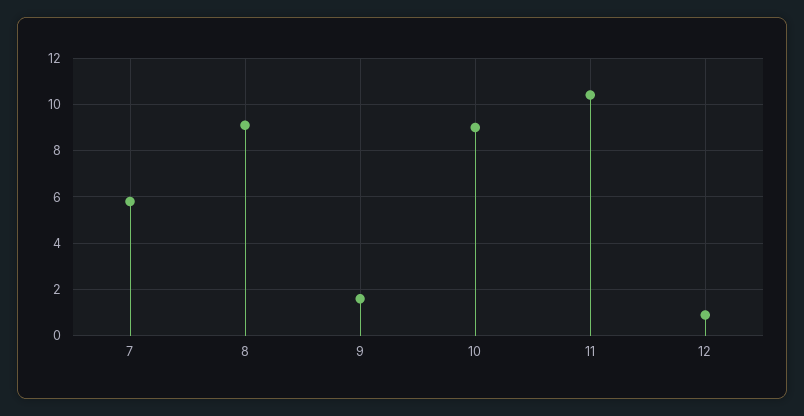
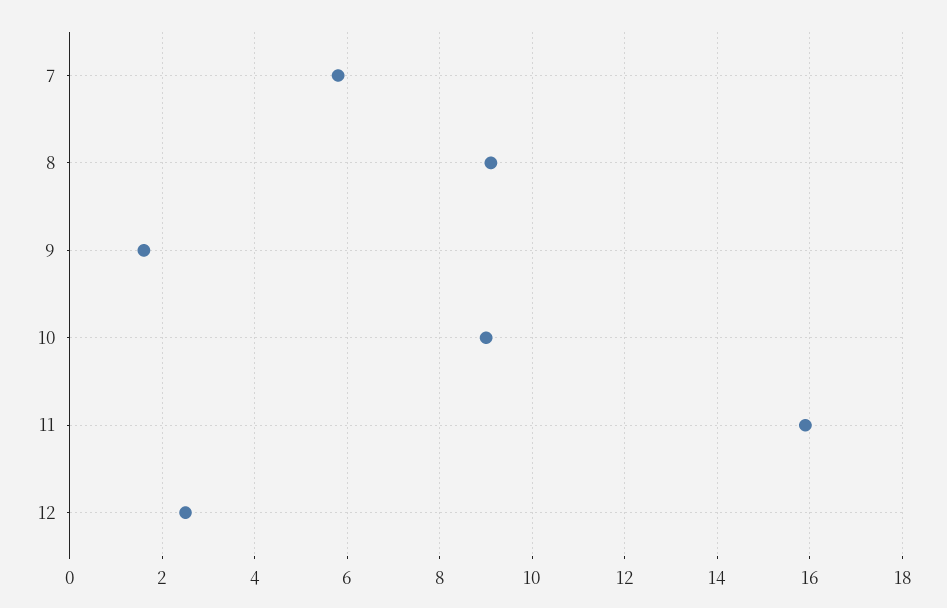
  {
    "7": 6,
    "8": 9,
    "9": 1.5,
    "10": 9,
-   "11": 10.5,
+   "11": 16,
-   "12": 1
+   "12": 2.5
  }

